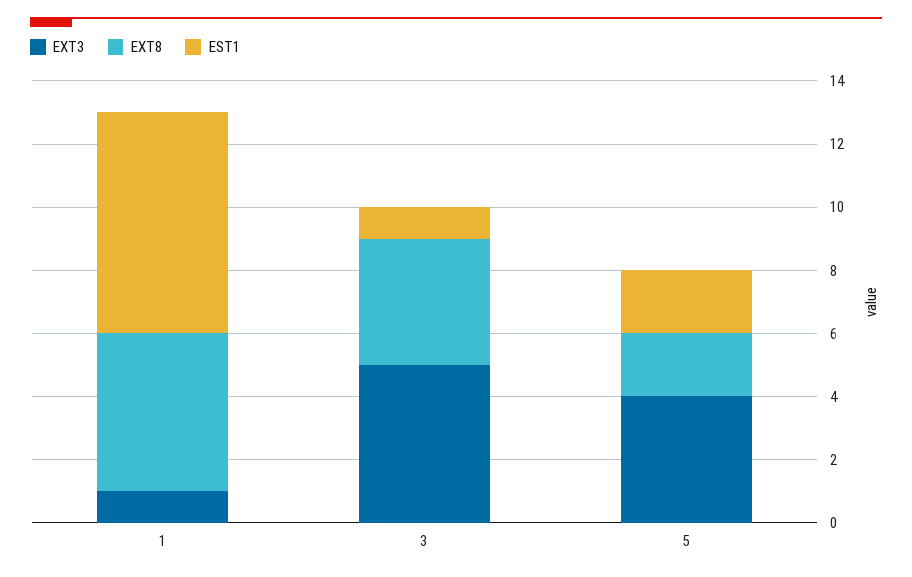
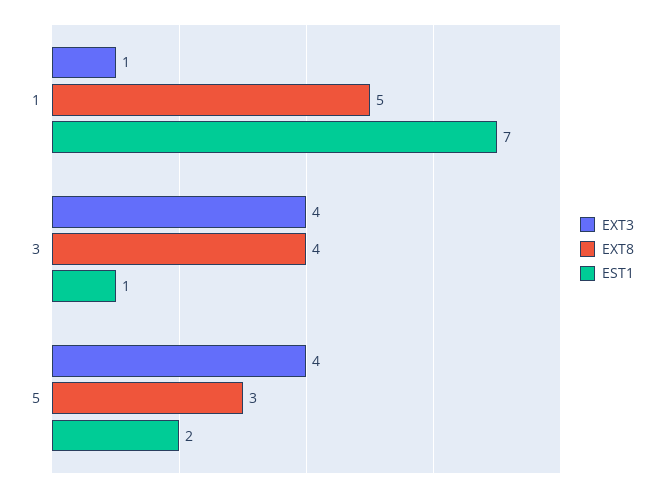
  {
    "EXT3": {
      "1": 1,
-     "3": 5,
+     "3": 4,
      "5": 4
    },
    "EXT8": {
      "1": 5,
      "3": 4,
-     "5": 2
+     "5": 3
    },
    "EST1": {
      "1": 7,
      "3": 1,
      "5": 2
    }
  }

